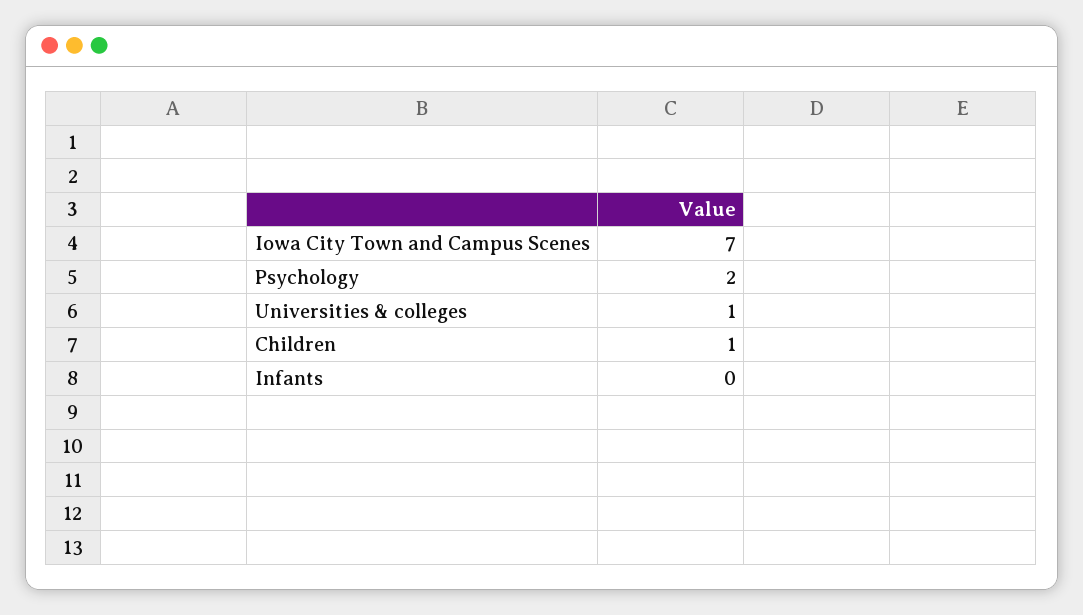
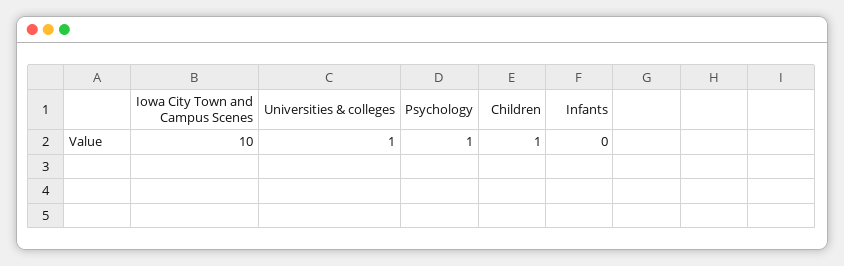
  {
-   "Iowa City Town and Campus Scenes": 7,
+   "Iowa City Town and Campus Scenes": 10,
-   "Psychology": 2,
+   "Psychology": 1,
    "Universities & colleges": 1,
    "Children": 1,
    "Infants": 0
  }

